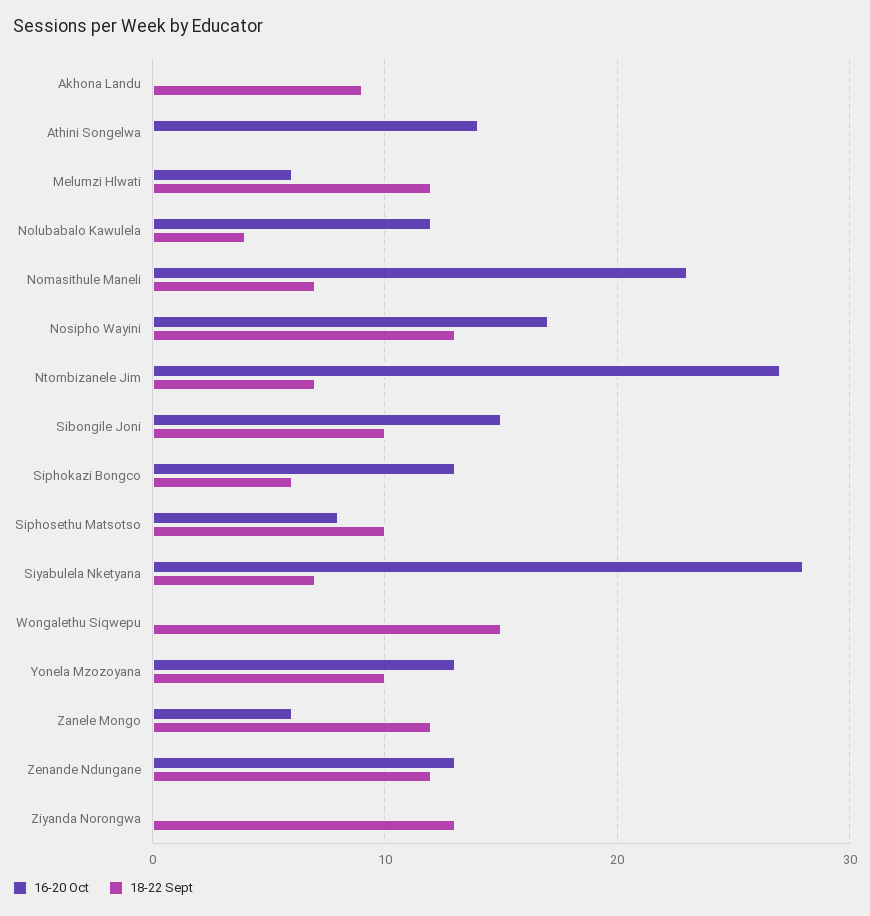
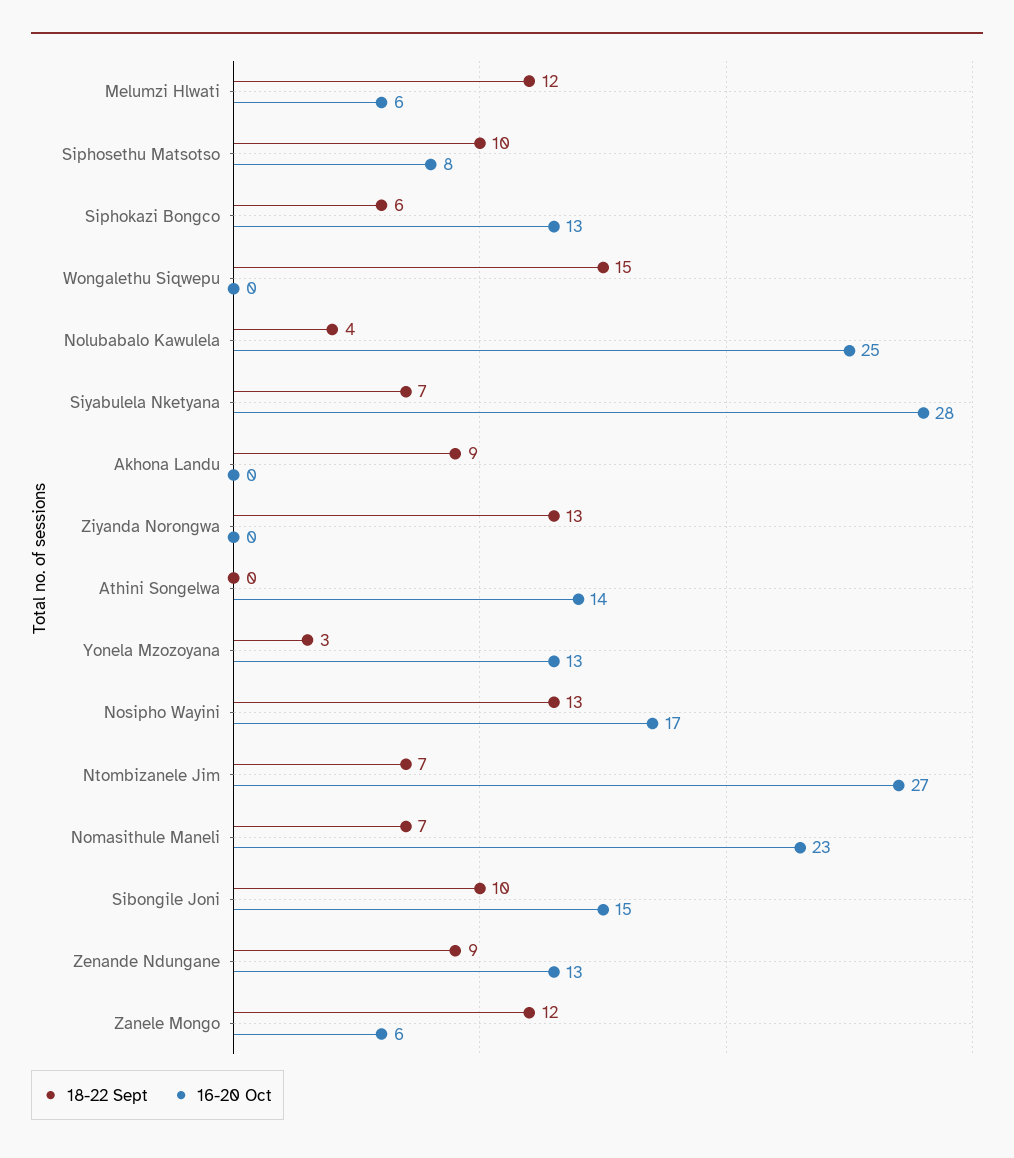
  {
    "16-20 Oct": {
      "Akhona Landu": 0,
      "Athini Songelwa": 14,
      "Melumzi Hlwati": 6,
-     "Nolubabalo Kawulela": 12,
+     "Nolubabalo Kawulela": 25,
      "Nomasithule Maneli": 23,
      "Nosipho Wayini": 17,
      "Ntombizanele Jim": 27,
      "Sibongile Joni": 15,
      "Siphokazi Bongco": 13,
      "Siphosethu Matsotso": 8,
      "Siyabulela Nketyana": 28,
      "Wongalethu Siqwepu": 0,
      "Yonela Mzozoyana": 13,
      "Zanele Mongo": 6,
      "Zenande Ndungane": 13,
      "Ziyanda Norongwa": 0
    },
    "18-22 Sept": {
      "Akhona Landu": 9,
      "Athini Songelwa": 0,
      "Melumzi Hlwati": 12,
      "Nolubabalo Kawulela": 4,
      "Nomasithule Maneli": 7,
      "Nosipho Wayini": 13,
      "Ntombizanele Jim": 7,
      "Sibongile Joni": 10,
      "Siphokazi Bongco": 6,
      "Siphosethu Matsotso": 10,
      "Siyabulela Nketyana": 7,
      "Wongalethu Siqwepu": 15,
-     "Yonela Mzozoyana": 10,
+     "Yonela Mzozoyana": 3,
      "Zanele Mongo": 12,
-     "Zenande Ndungane": 12,
+     "Zenande Ndungane": 9,
      "Ziyanda Norongwa": 13
    }
  }

